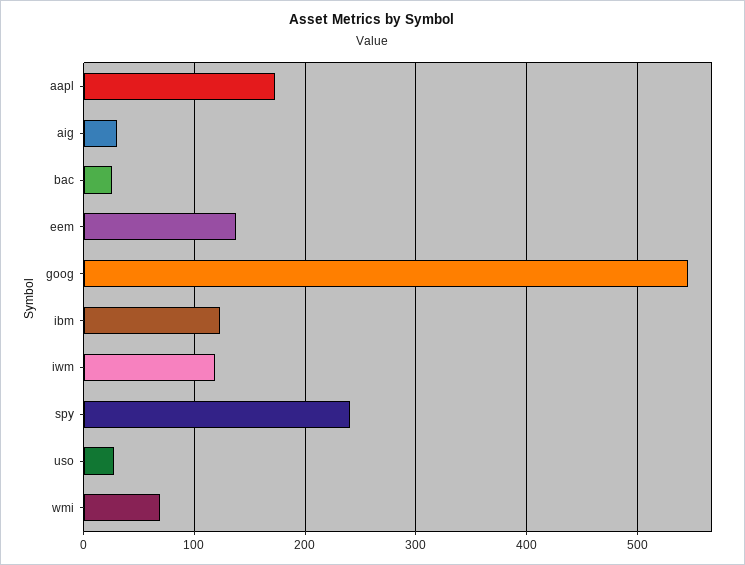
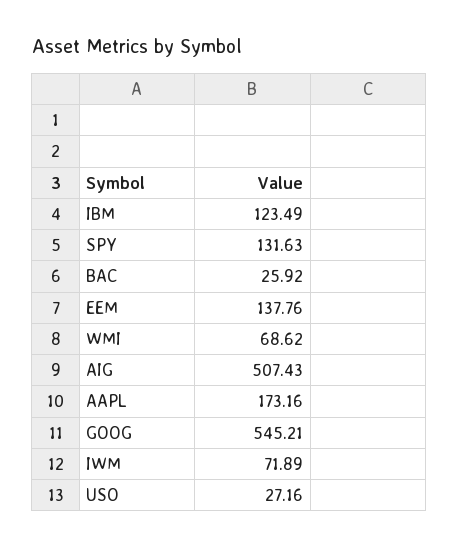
  {
    "aapl": 173.16,
-   "aig": 30,
+   "aig": 507.43,
    "bac": 25.92,
    "eem": 137.76,
    "goog": 545.21,
    "ibm": 123.49,
-   "iwm": 120,
+   "iwm": 71.89,
-   "spy": 240,
+   "spy": 131.63,
    "uso": 27.16,
    "wmi": 68.62
  }

